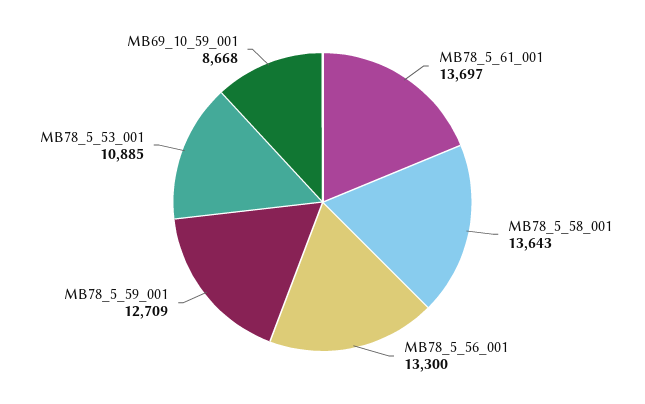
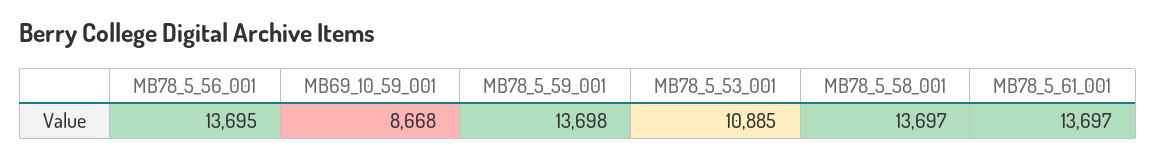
  {
    "MB78_5_61_001": 13697,
-   "MB78_5_58_001": 13643,
+   "MB78_5_58_001": 13697,
-   "MB78_5_56_001": 13300,
+   "MB78_5_56_001": 13695,
-   "MB78_5_59_001": 12709,
+   "MB78_5_59_001": 13698,
    "MB78_5_53_001": 10885,
    "MB69_10_59_001": 8668
  }

